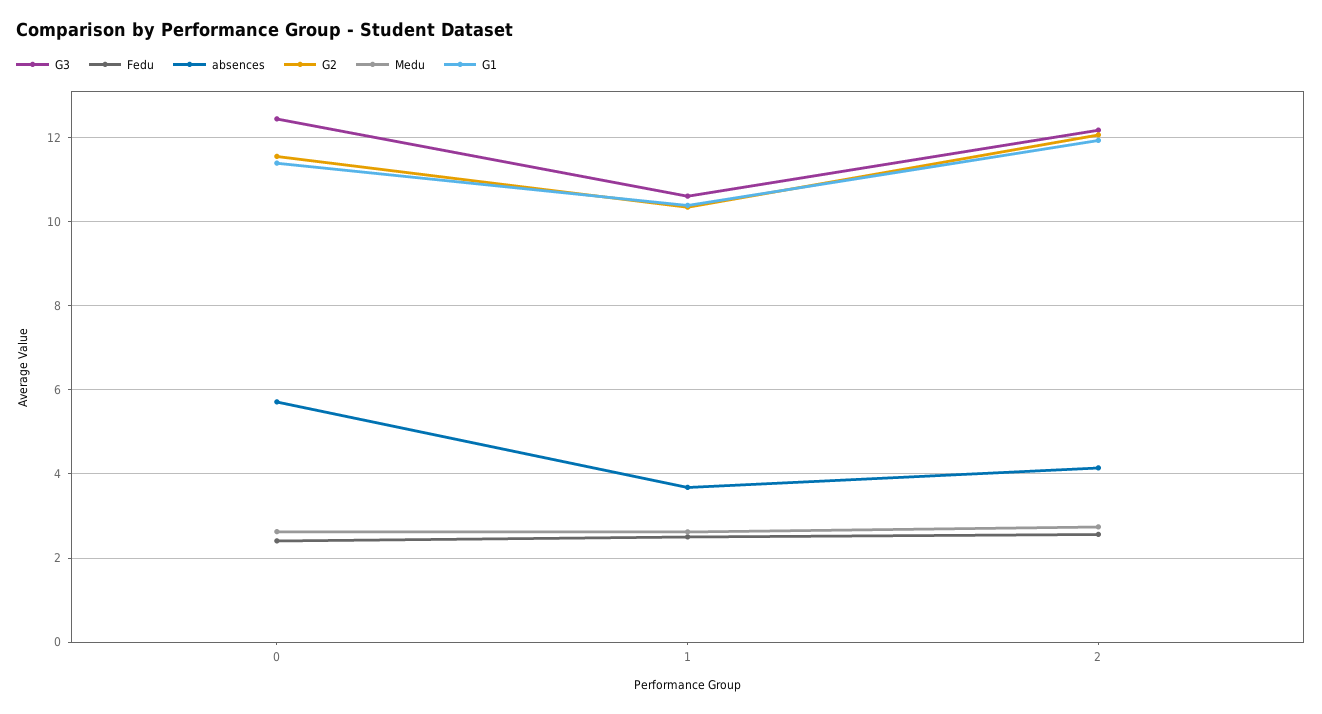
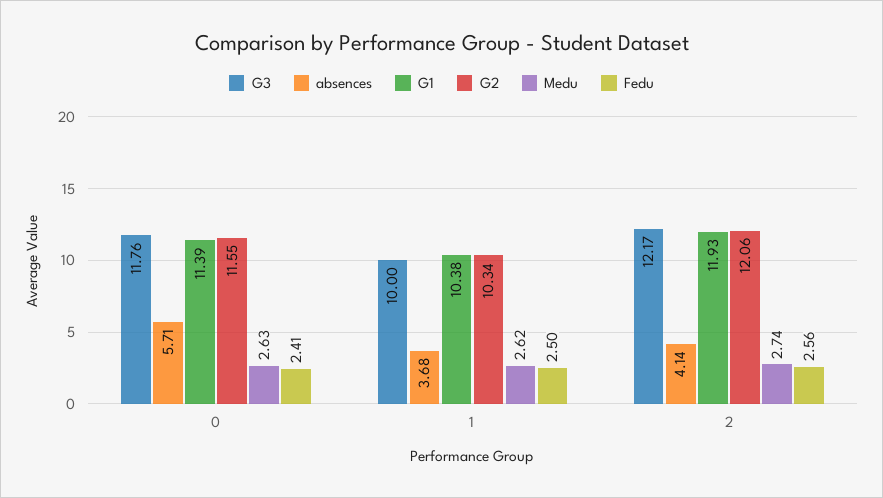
  {
    "G3": {
-     "0": 12.4,
+     "0": 11.76,
-     "1": 10.6,
+     "1": 10,
      "2": 12.17
    },
    "Fedu": {
      "0": 2.41,
      "1": 2.5,
      "2": 2.56
    },
    "absences": {
      "0": 5.71,
      "1": 3.68,
      "2": 4.14
    },
    "G2": {
      "0": 11.55,
      "1": 10.34,
      "2": 12.06
    },
    "Medu": {
      "0": 2.63,
      "1": 2.62,
      "2": 2.74
    },
    "G1": {
      "0": 11.39,
      "1": 10.38,
      "2": 11.93
    }
  }

